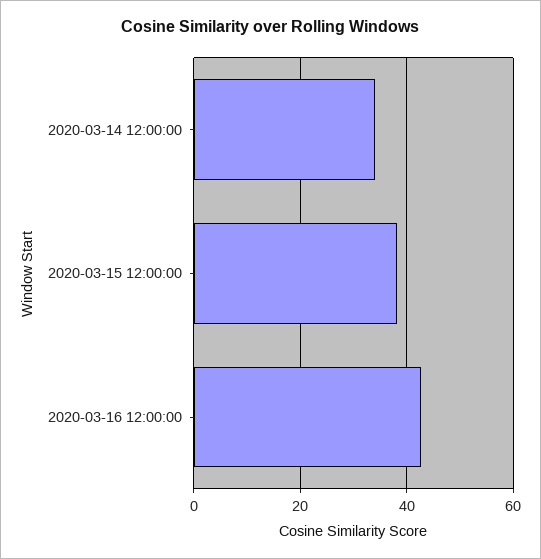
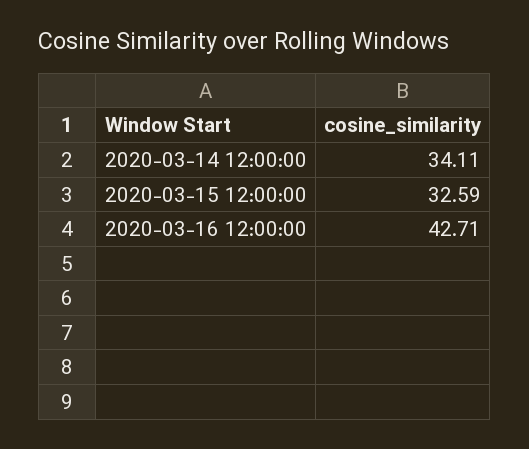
  {
    "2020-03-14 12:00:00": 34.11,
-   "2020-03-15 12:00:00": 38,
+   "2020-03-15 12:00:00": 32.59,
    "2020-03-16 12:00:00": 42.71
  }

